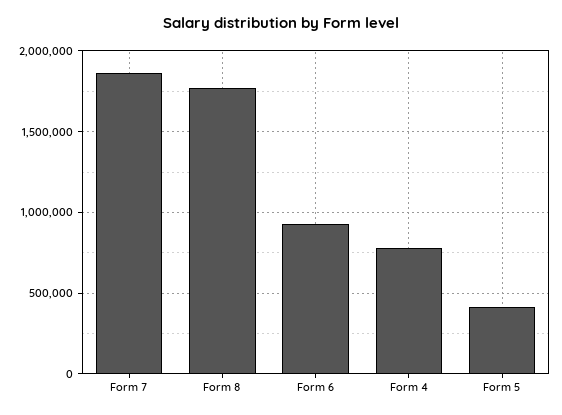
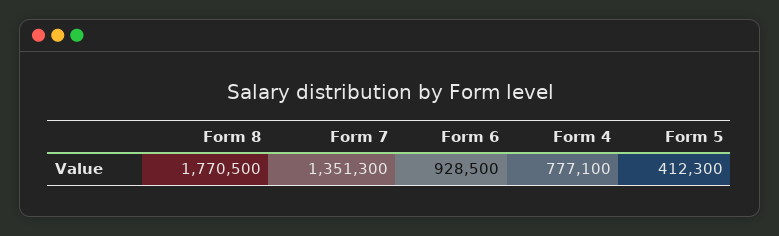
  {
-   "Form 7": 1850000,
+   "Form 7": 1351300,
    "Form 8": 1770500,
    "Form 6": 928500,
    "Form 4": 777100,
    "Form 5": 412300
  }

